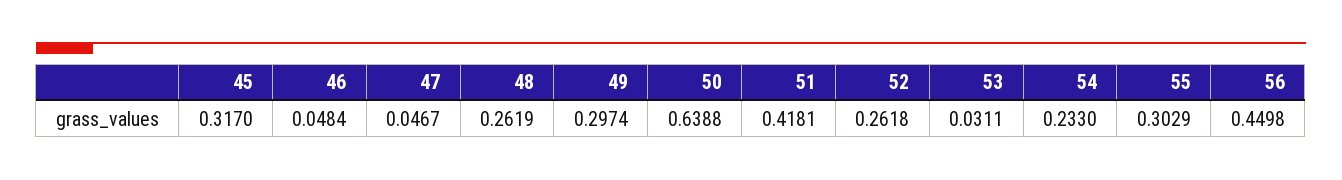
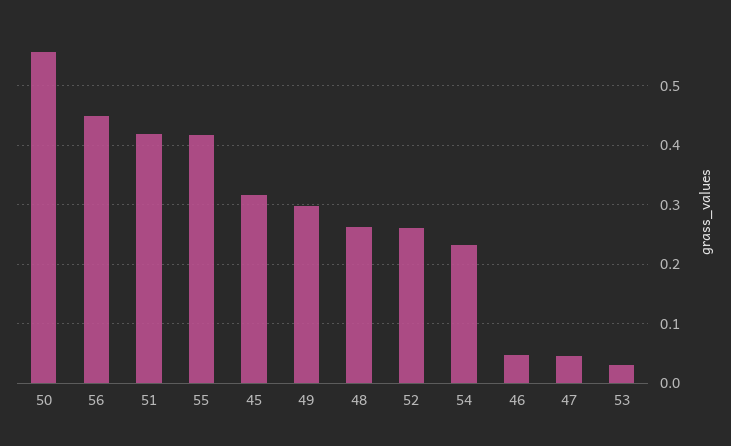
  {
    "45": 0.317,
    "46": 0.0484,
    "47": 0.0467,
    "48": 0.2619,
    "49": 0.2974,
-   "50": 0.6388,
+   "50": 0.56,
    "51": 0.4181,
    "52": 0.2618,
    "53": 0.0311,
    "54": 0.233,
-   "55": 0.3029,
+   "55": 0.42,
    "56": 0.4498
  }

